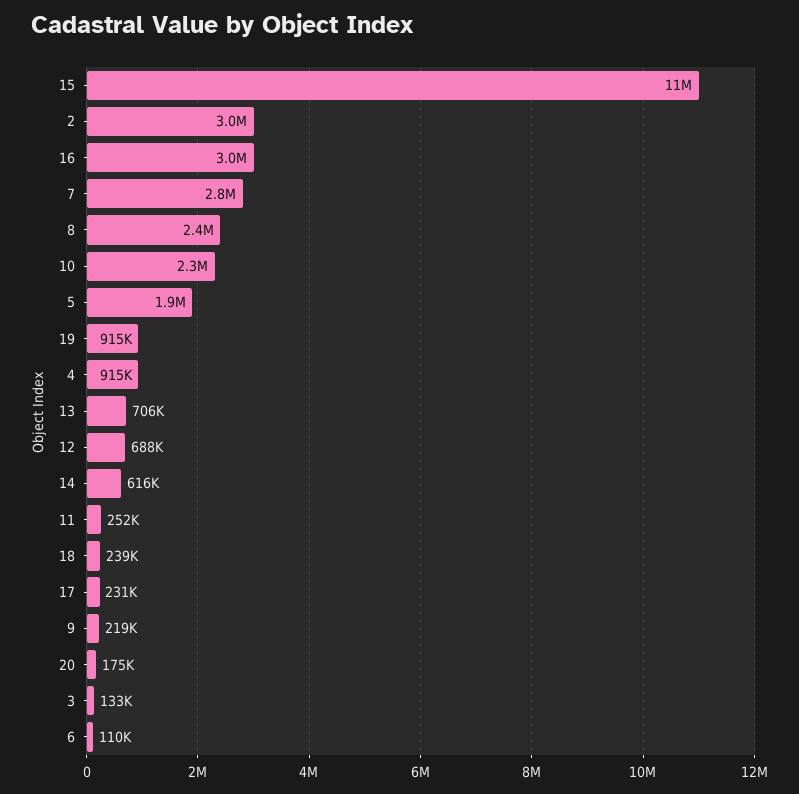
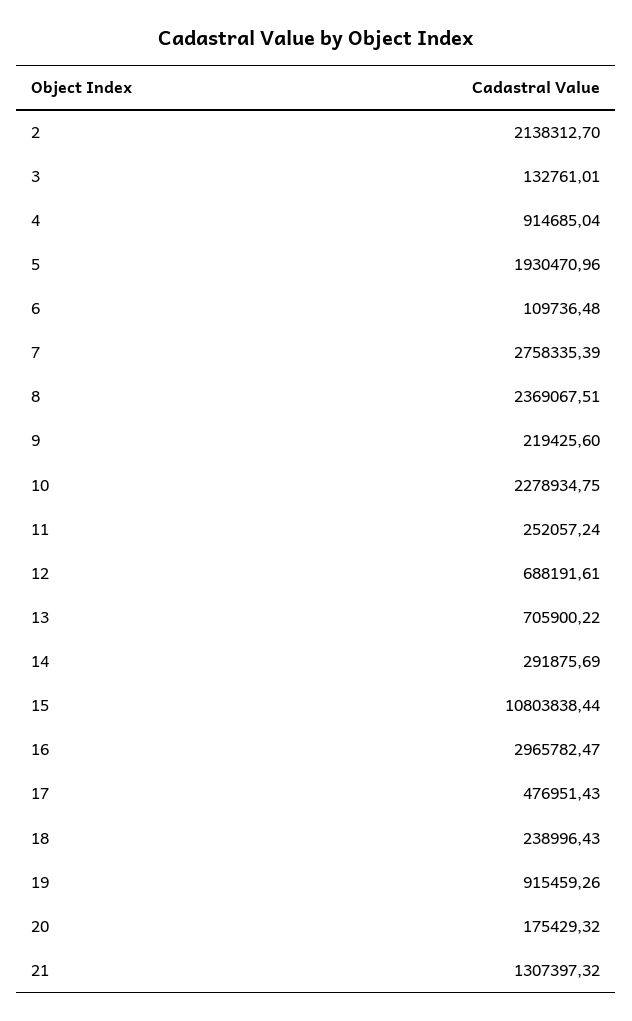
  {
    "15": 10803838.44,
-   "2": 3000000,
+   "2": 2138312.7,
    "16": 2965782.47,
    "7": 2758335.39,
    "8": 2369067.51,
    "10": 2278934.75,
    "5": 1930470.96,
    "19": 915459.26,
    "4": 914685.04,
    "13": 705900.22,
    "12": 688191.61,
-   "14": 616000,
+   "14": 291875.69,
    "11": 252057.24,
    "18": 238996.43,
-   "17": 231000,
+   "17": 476951.43,
    "9": 219425.6,
    "20": 175429.32,
    "3": 132761.01,
-   "6": 109736.48
+   "6": 109736.48,
+   "21": 1307397.32
  }

